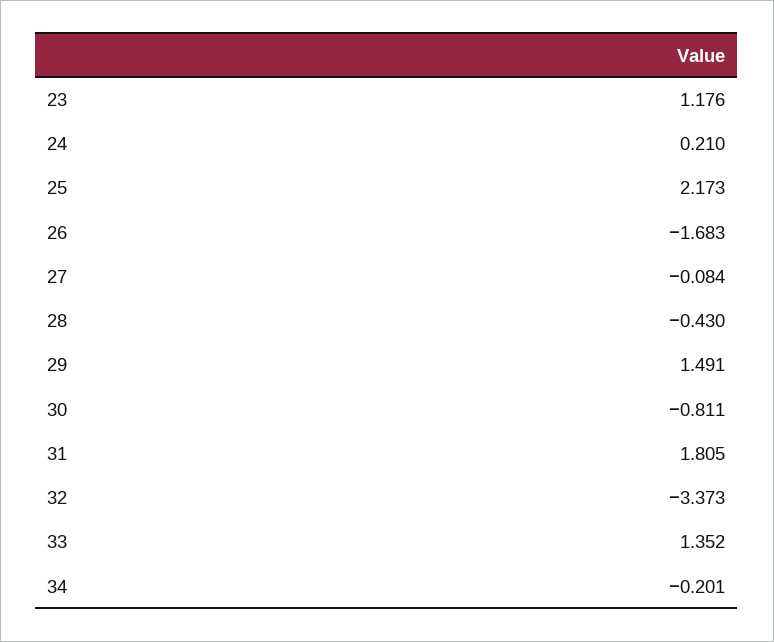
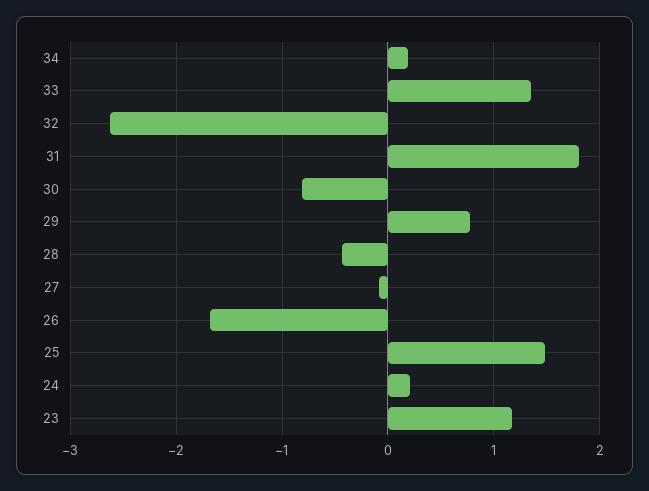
  {
    "23": 1.176,
    "24": 0.21,
-   "25": 2.173,
+   "25": 1.5,
    "26": -1.683,
    "27": -0.084,
    "28": -0.43,
-   "29": 1.491,
+   "29": 0.8,
    "30": -0.811,
    "31": 1.805,
-   "32": -3.373,
+   "32": -2.6,
    "33": 1.352,
-   "34": -0.201
+   "34": 0.2
  }

